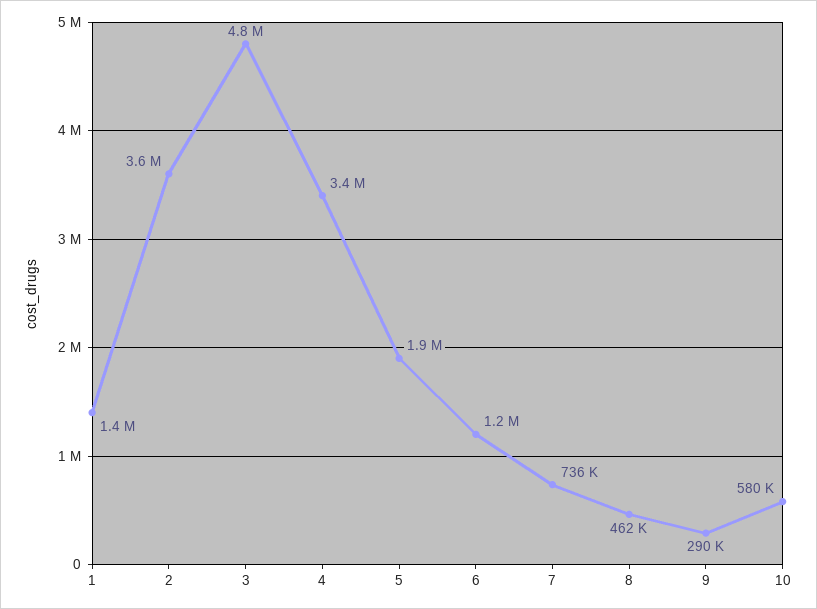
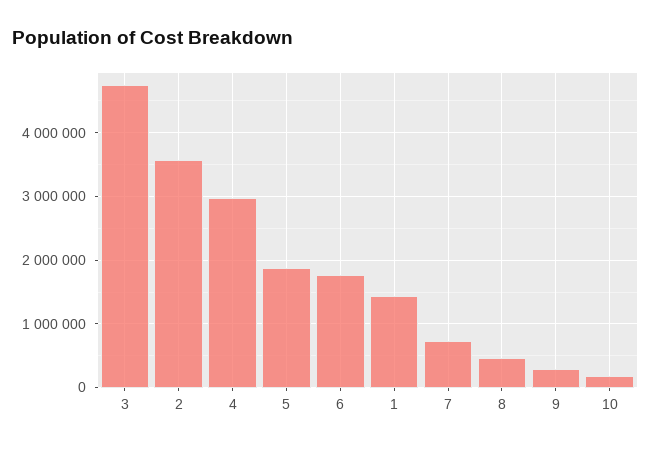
  {
    "1": 1400000,
    "2": 3600000,
    "3": 4800000,
-   "4": 3400000,
+   "4": 3000000,
    "5": 1900000,
-   "6": 1200000,
+   "6": 1800000,
    "7": 736000,
    "8": 462000,
    "9": 290000,
-   "10": 580000
+   "10": 200000
  }

